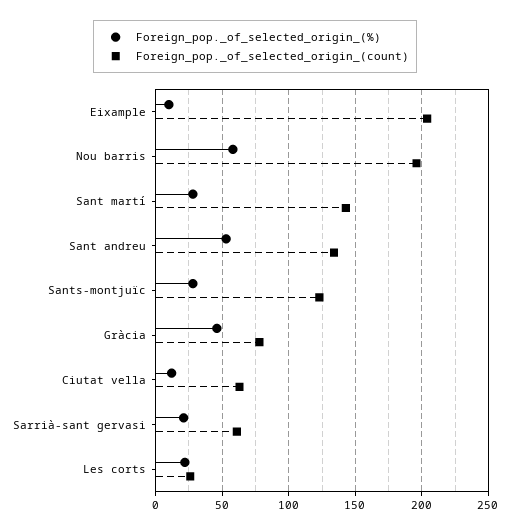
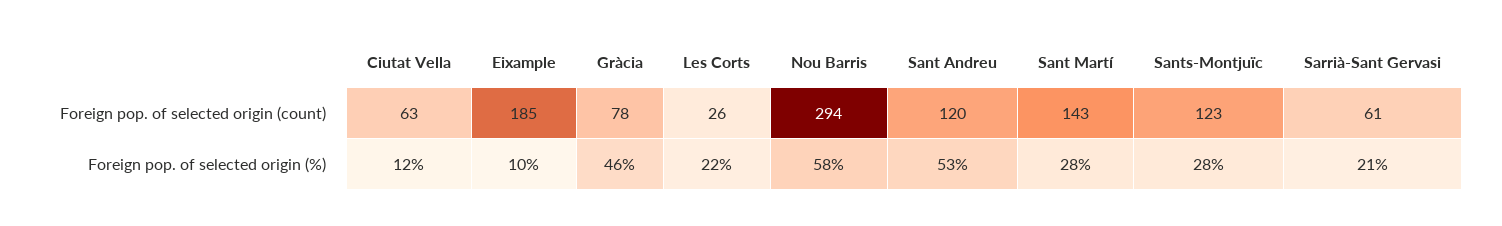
  {
    "Foreign_pop._of_selected_origin_(%)": {
      "Eixample": 10,
      "Nou barris": 58,
      "Sant martí": 28,
      "Sant andreu": 53,
      "Sants-montjuïc": 28,
      "Gràcia": 46,
      "Ciutat vella": 12,
      "Sarrià-sant gervasi": 21,
      "Les corts": 22
    },
    "Foreign_pop._of_selected_origin_(count)": {
-     "Eixample": 205,
+     "Eixample": 185,
-     "Nou barris": 195,
+     "Nou barris": 294,
      "Sant martí": 143,
-     "Sant andreu": 135,
+     "Sant andreu": 120,
      "Sants-montjuïc": 123,
      "Gràcia": 78,
      "Ciutat vella": 63,
      "Sarrià-sant gervasi": 61,
      "Les corts": 26
    }
  }

